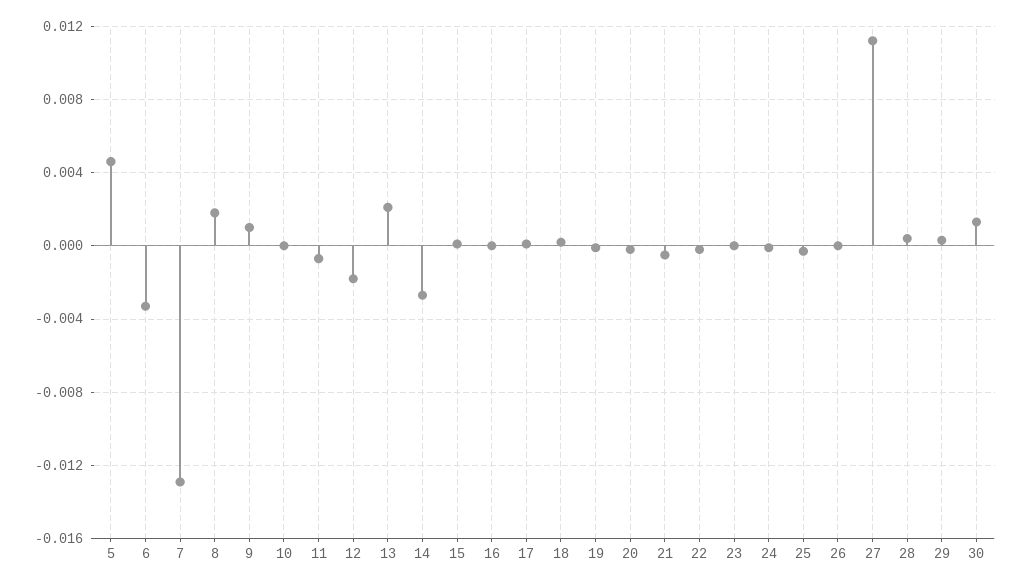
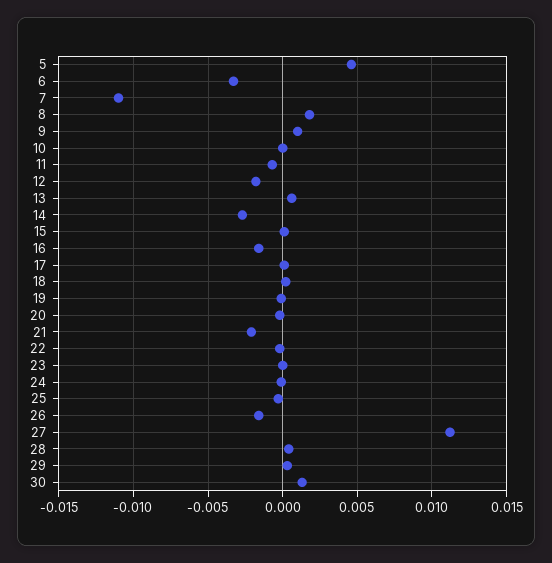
  {
    "5": 0.0045,
    "6": -0.0035,
-   "7": -0.013,
+   "7": -0.011,
    "8": 0.002,
    "9": 0.001,
    "10": 0,
    "11": -0.0005,
    "12": -0.002,
-   "13": 0.002,
+   "13": 0.0005,
    "14": -0.0025,
    "15": 0,
-   "16": 0,
+   "16": -0.0015,
    "17": 0,
    "18": 0,
    "19": 0,
    "20": 0,
-   "21": -0.0005,
+   "21": -0.002,
    "22": 0,
    "23": 0,
    "24": 0,
    "25": -0.0005,
-   "26": 0,
+   "26": -0.0015,
    "27": 0.011,
    "28": 0.0005,
    "29": 0.0005,
    "30": 0.0015
  }

